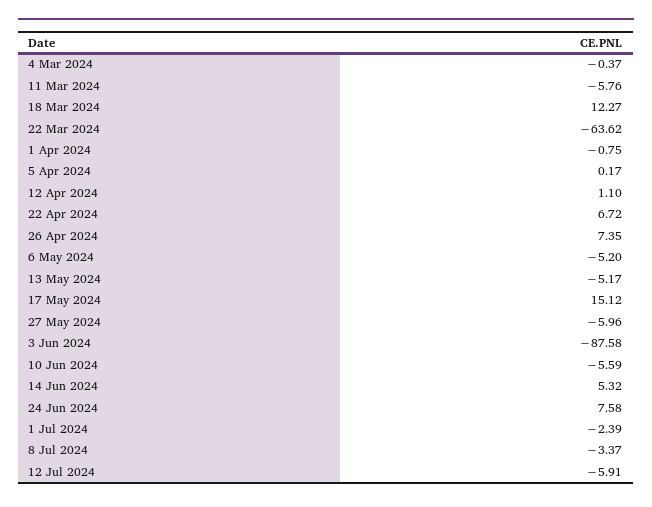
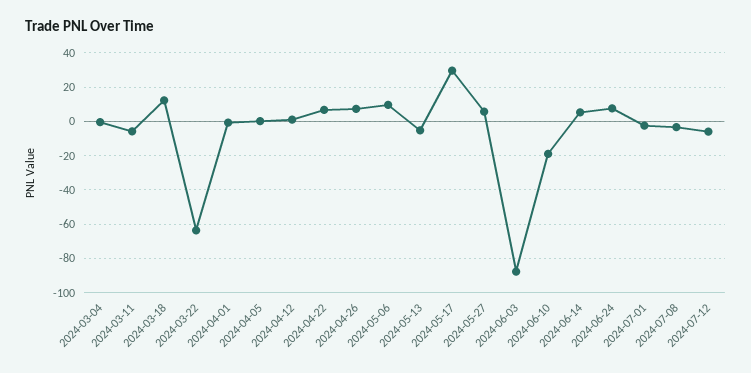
  {
    "4 Mar 2024": -0.37,
    "11 Mar 2024": -5.76,
    "18 Mar 2024": 12.27,
    "22 Mar 2024": -63.62,
    "1 Apr 2024": -0.75,
    "5 Apr 2024": 0.17,
    "12 Apr 2024": 1.1,
    "22 Apr 2024": 6.72,
    "26 Apr 2024": 7.35,
-   "6 May 2024": -5.2,
+   "6 May 2024": 10,
    "13 May 2024": -5.17,
-   "17 May 2024": 15.12,
+   "17 May 2024": 30,
-   "27 May 2024": -5.96,
+   "27 May 2024": 5,
    "3 Jun 2024": -87.58,
-   "10 Jun 2024": -5.59,
+   "10 Jun 2024": -20,
    "14 Jun 2024": 5.32,
    "24 Jun 2024": 7.58,
    "1 Jul 2024": -2.39,
    "8 Jul 2024": -3.37,
    "12 Jul 2024": -5.91
  }

